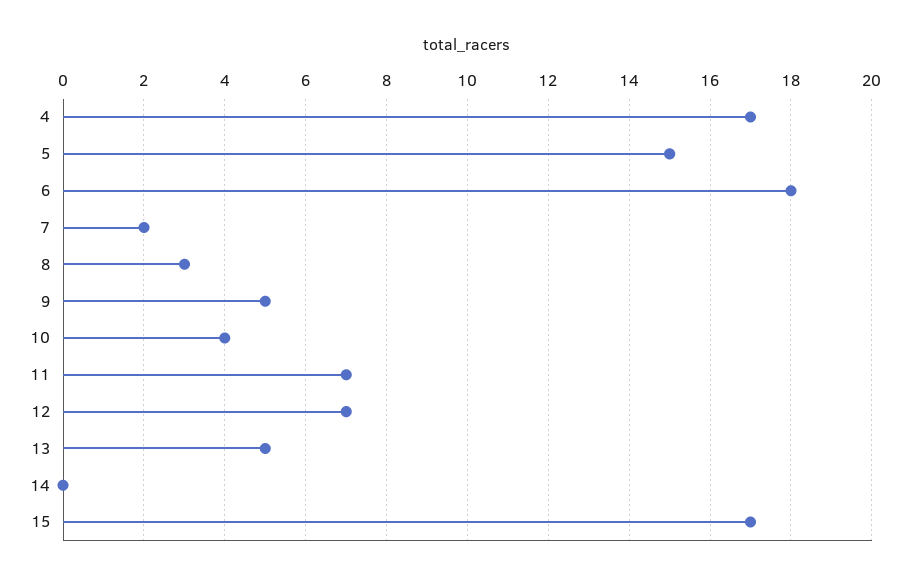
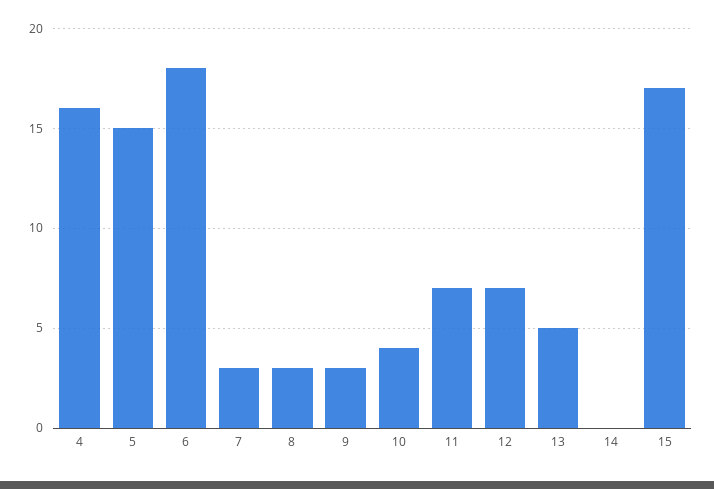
  {
-   "4": 17,
+   "4": 16,
    "5": 15,
    "6": 18,
-   "7": 2,
+   "7": 3,
    "8": 3,
-   "9": 5,
+   "9": 3,
    "10": 4,
    "11": 7,
    "12": 7,
    "13": 5,
    "14": 0,
    "15": 17
  }

